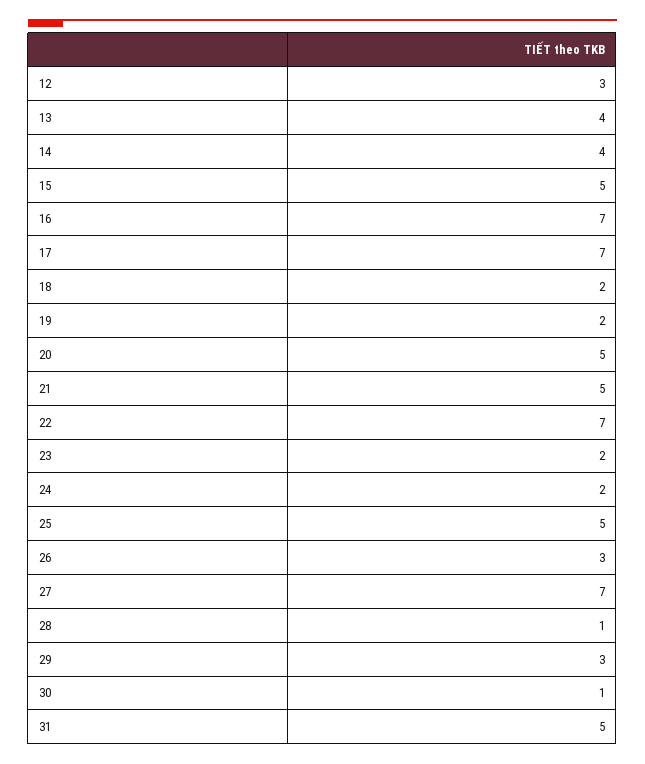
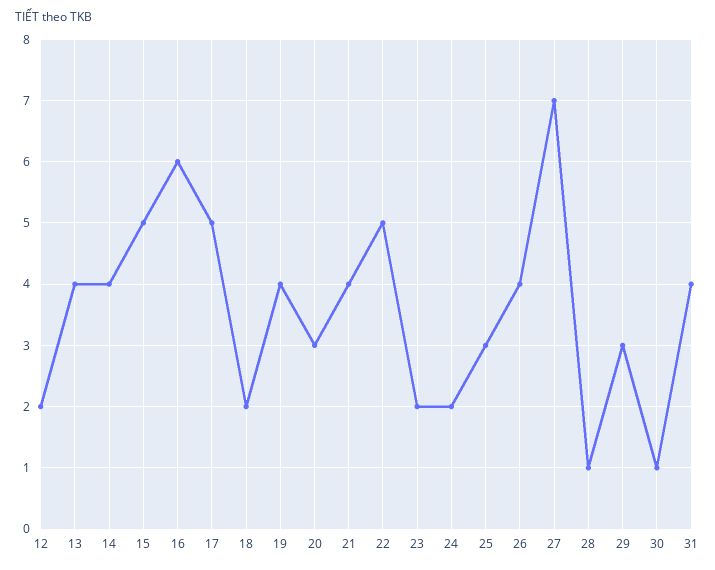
  {
-   "12": 3,
+   "12": 2,
    "13": 4,
    "14": 4,
    "15": 5,
-   "16": 7,
+   "16": 6,
-   "17": 7,
+   "17": 5,
    "18": 2,
-   "19": 2,
+   "19": 4,
-   "20": 5,
+   "20": 3,
-   "21": 5,
+   "21": 4,
-   "22": 7,
+   "22": 5,
    "23": 2,
    "24": 2,
-   "25": 5,
+   "25": 3,
-   "26": 3,
+   "26": 4,
    "27": 7,
    "28": 1,
    "29": 3,
    "30": 1,
-   "31": 5
+   "31": 4
  }

